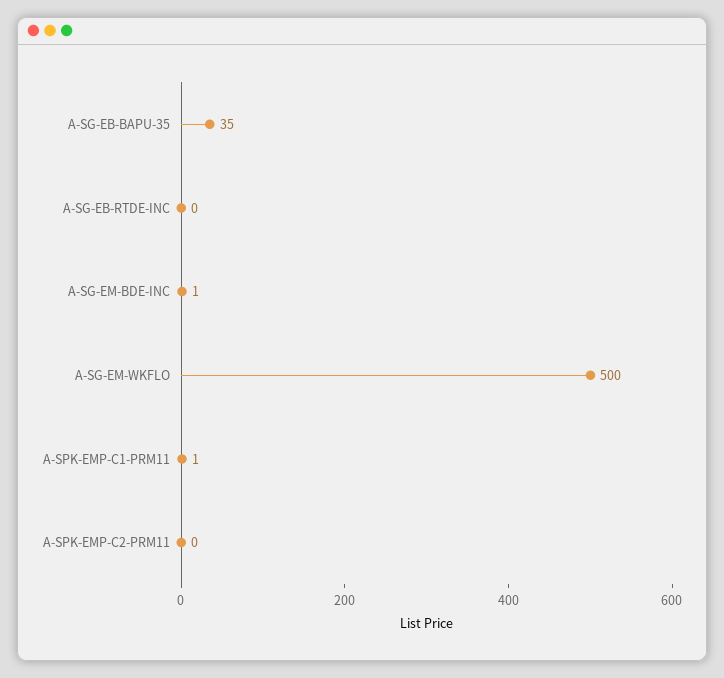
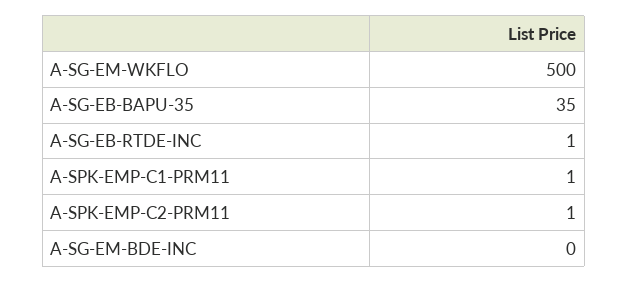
  {
    "A-SG-EB-BAPU-35": 35,
-   "A-SG-EB-RTDE-INC": 0,
+   "A-SG-EB-RTDE-INC": 1,
-   "A-SG-EM-BDE-INC": 1,
+   "A-SG-EM-BDE-INC": 0,
    "A-SG-EM-WKFLO": 500,
    "A-SPK-EMP-C1-PRM11": 1,
-   "A-SPK-EMP-C2-PRM11": 0
+   "A-SPK-EMP-C2-PRM11": 1
  }

